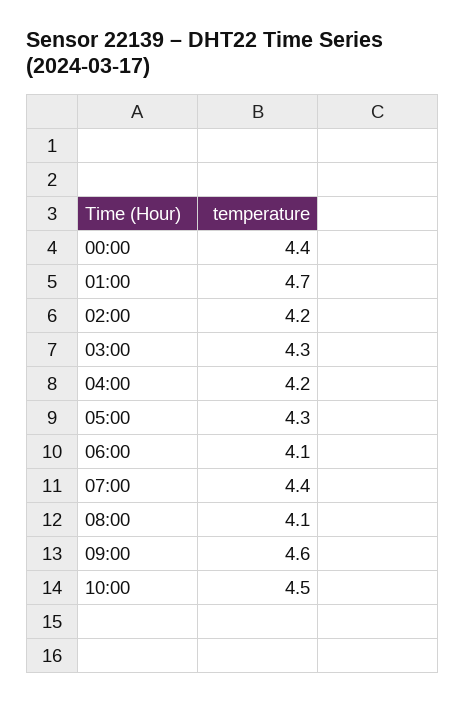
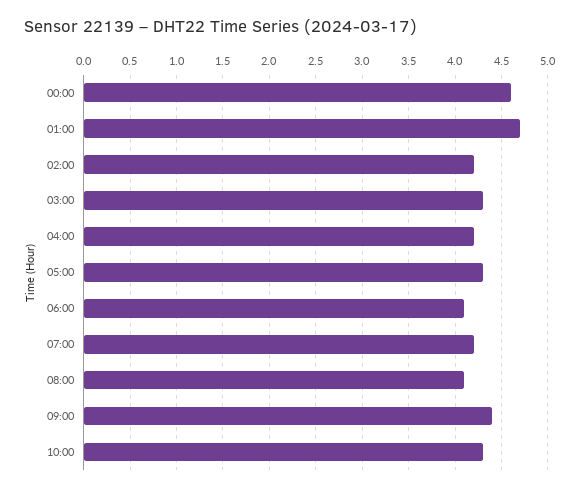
  {
-   "00:00": 4.4,
+   "00:00": 4.6,
    "01:00": 4.7,
    "02:00": 4.2,
    "03:00": 4.3,
    "04:00": 4.2,
    "05:00": 4.3,
    "06:00": 4.1,
-   "07:00": 4.4,
+   "07:00": 4.2,
    "08:00": 4.1,
-   "09:00": 4.6,
+   "09:00": 4.4,
-   "10:00": 4.5
+   "10:00": 4.3
  }

